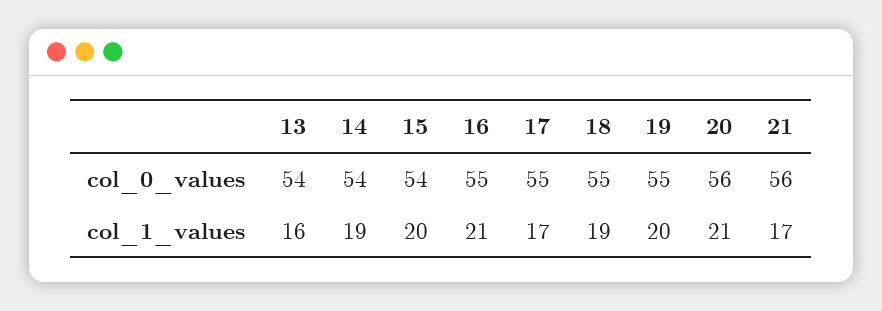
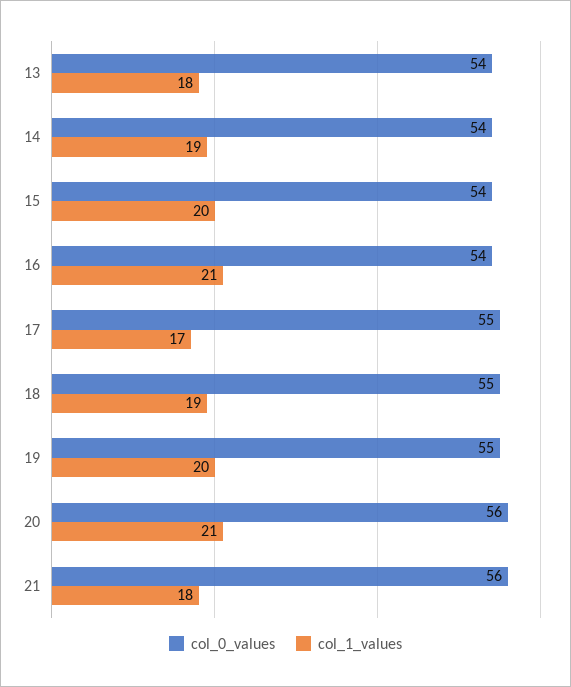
  {
    "col_0_values": {
      "13": 54,
      "14": 54,
      "15": 54,
-     "16": 55,
+     "16": 54,
      "17": 55,
      "18": 55,
      "19": 55,
      "20": 56,
      "21": 56
    },
    "col_1_values": {
-     "13": 16,
+     "13": 18,
      "14": 19,
      "15": 20,
      "16": 21,
      "17": 17,
      "18": 19,
      "19": 20,
      "20": 21,
-     "21": 17
+     "21": 18
    }
  }

